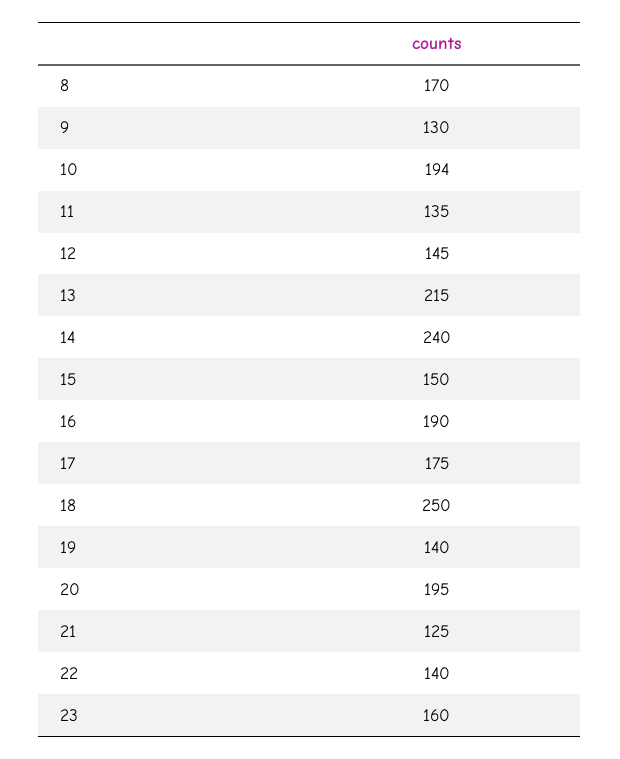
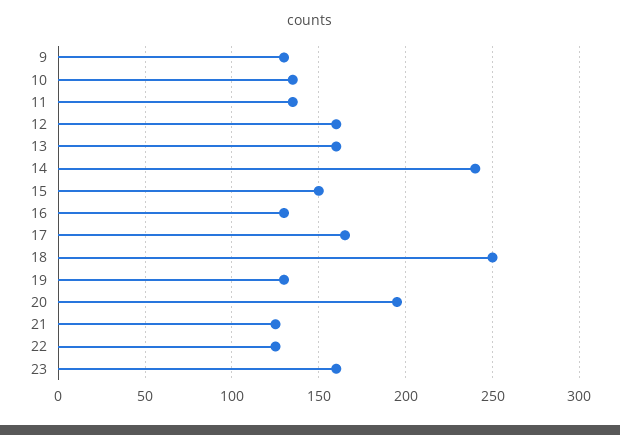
  {
-   "8": 170,
    "9": 130,
-   "10": 194,
+   "10": 135,
    "11": 135,
-   "12": 145,
+   "12": 160,
-   "13": 215,
+   "13": 160,
    "14": 240,
    "15": 150,
-   "16": 190,
+   "16": 130,
-   "17": 175,
+   "17": 165,
    "18": 250,
-   "19": 140,
+   "19": 130,
    "20": 195,
    "21": 125,
-   "22": 140,
+   "22": 125,
    "23": 160
  }

